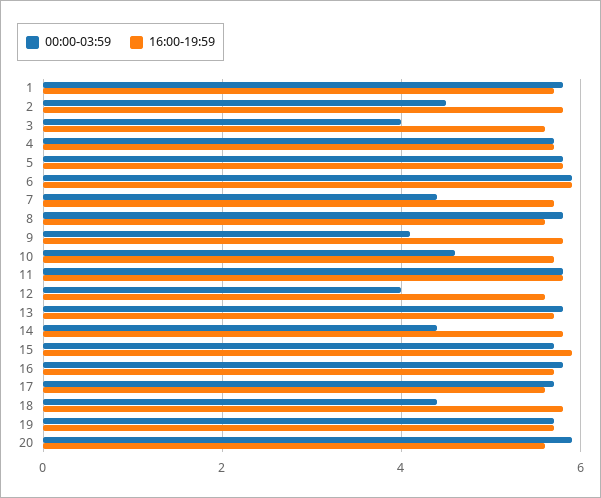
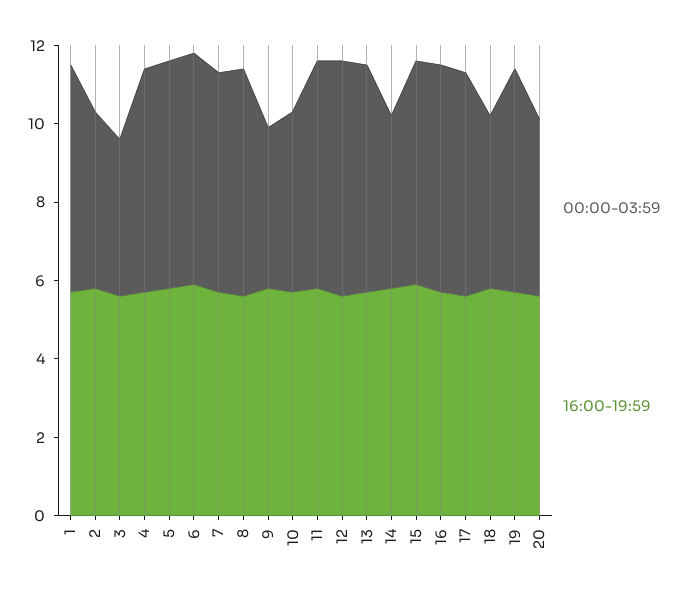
  {
    "00:00-03:59": {
      "1": 6,
      "2": 4.5,
      "3": 4,
      "4": 5.5,
      "5": 6,
      "6": 6,
-     "7": 4.5,
+     "7": 5.5,
      "8": 6,
      "9": 4,
      "10": 4.5,
      "11": 6,
-     "12": 4,
+     "12": 6,
      "13": 6,
      "14": 4.5,
      "15": 5.5,
      "16": 6,
      "17": 5.5,
      "18": 4.5,
      "19": 5.5,
-     "20": 6
+     "20": 4.5
    },
    "16:00-19:59": {
      "1": 5.5,
      "2": 6,
      "3": 5.5,
      "4": 5.5,
      "5": 6,
      "6": 6,
      "7": 5.5,
      "8": 5.5,
      "9": 6,
      "10": 5.5,
      "11": 6,
      "12": 5.5,
      "13": 5.5,
      "14": 6,
      "15": 6,
      "16": 5.5,
      "17": 5.5,
      "18": 6,
      "19": 5.5,
      "20": 5.5
    }
  }

